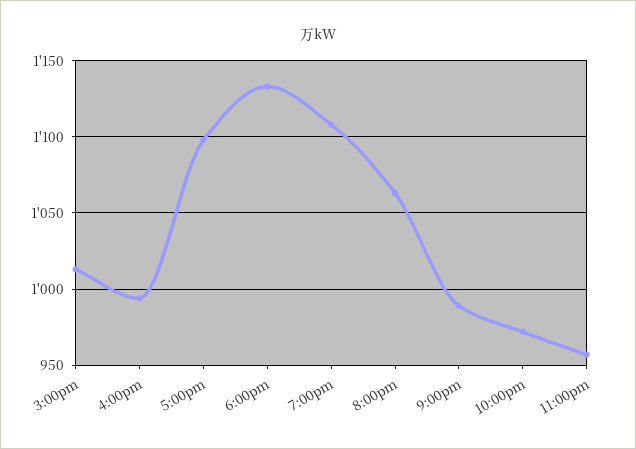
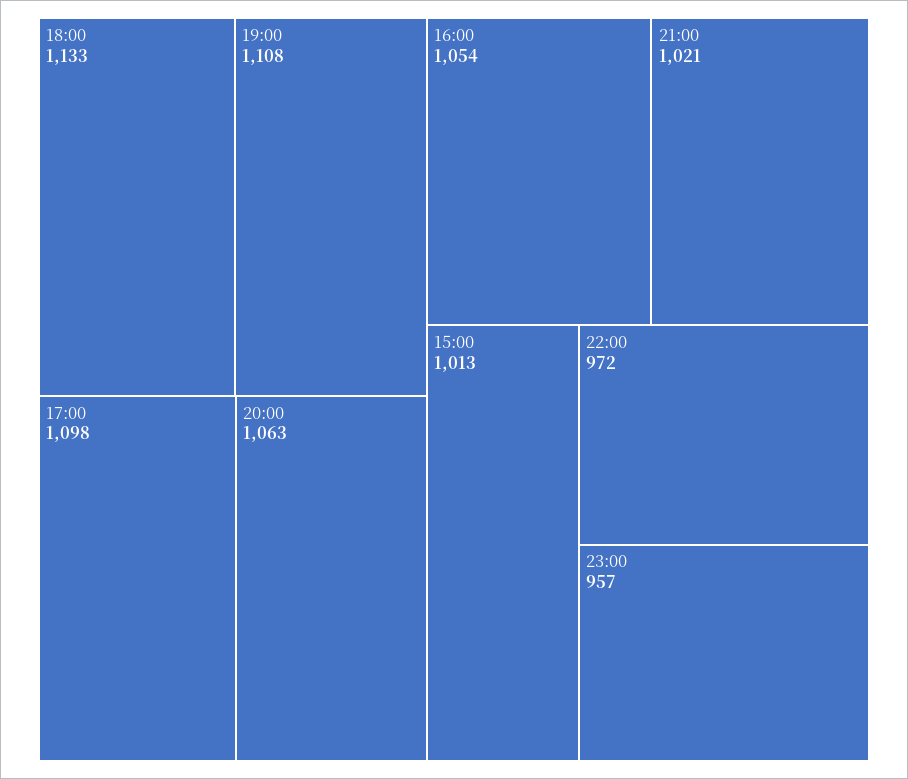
  {
    "3:00pm": 1013,
-   "4:00pm": 995,
+   "4:00pm": 1054,
    "5:00pm": 1098,
    "6:00pm": 1133,
    "7:00pm": 1108,
    "8:00pm": 1063,
-   "9:00pm": 990,
+   "9:00pm": 1021,
    "10:00pm": 972,
    "11:00pm": 957
  }

